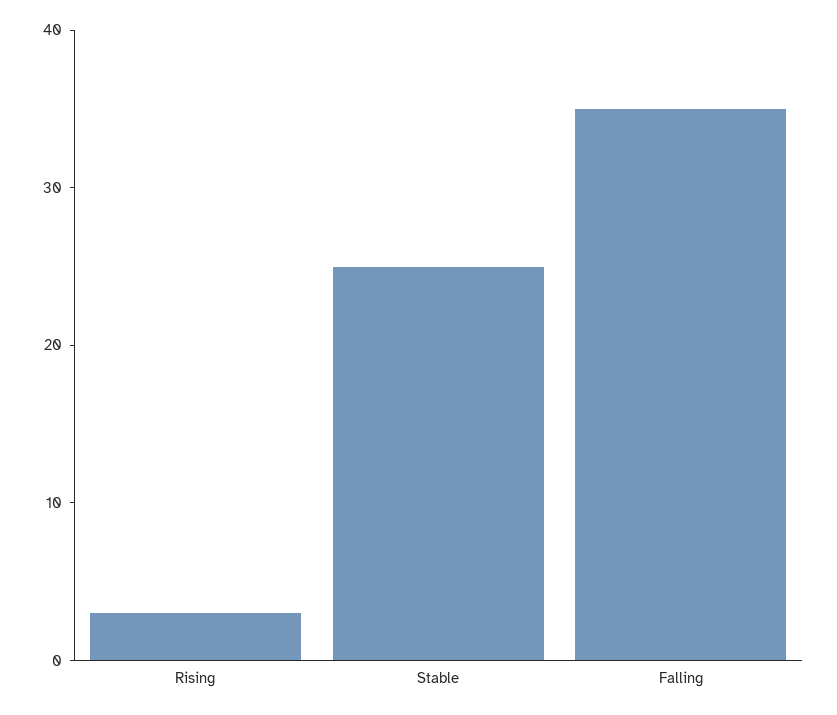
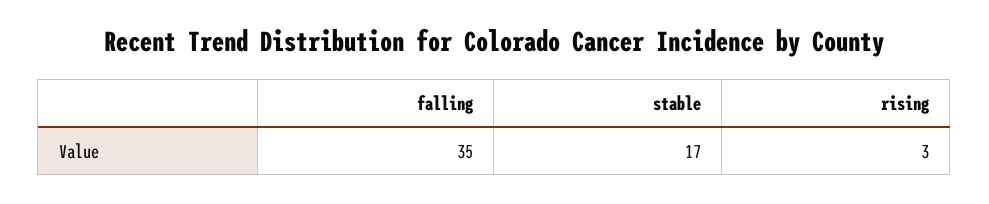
  {
    "Rising": 3,
-   "Stable": 25,
+   "Stable": 17,
    "Falling": 35
  }

